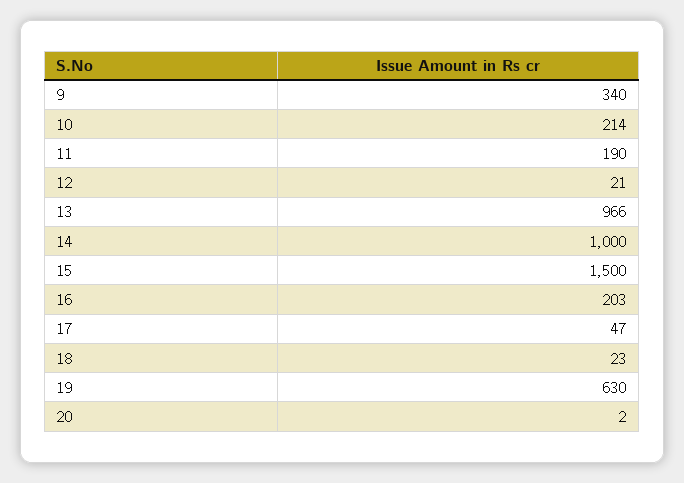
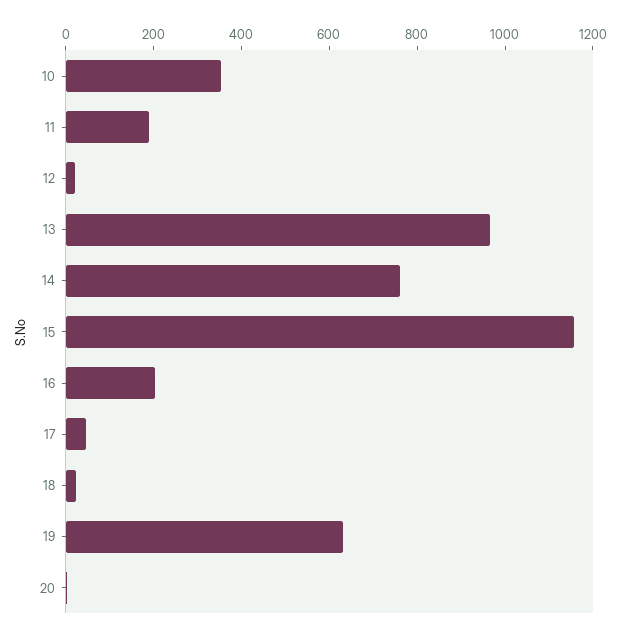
  {
-   "9": 340,
-   "10": 214,
+   "10": 350,
    "11": 190,
    "12": 21,
    "13": 966,
-   "14": 1000,
+   "14": 750,
-   "15": 1500,
+   "15": 1150,
    "16": 203,
    "17": 47,
    "18": 23,
    "19": 630,
    "20": 2
  }

